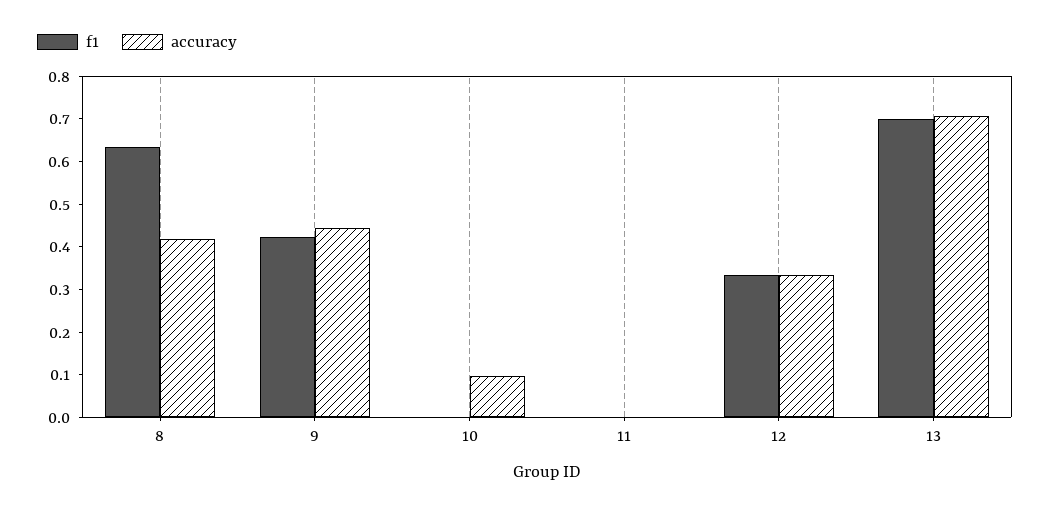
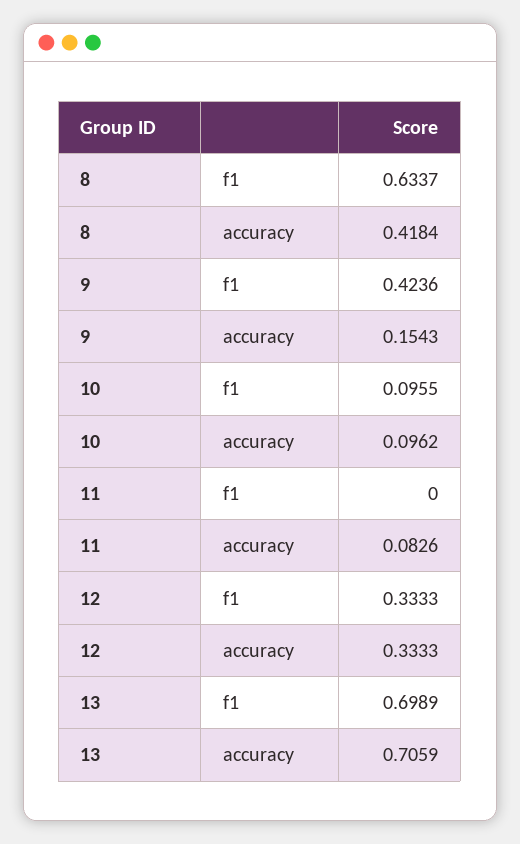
  {
    "f1": {
      "8": 0.6337,
      "9": 0.4236,
-     "10": 0,
+     "10": 0.0955,
      "11": 0,
      "12": 0.3333,
      "13": 0.6989
    },
    "accuracy": {
      "8": 0.4184,
-     "9": 0.44,
+     "9": 0.1543,
      "10": 0.0962,
-     "11": 0,
+     "11": 0.0826,
      "12": 0.3333,
      "13": 0.7059
    }
  }

